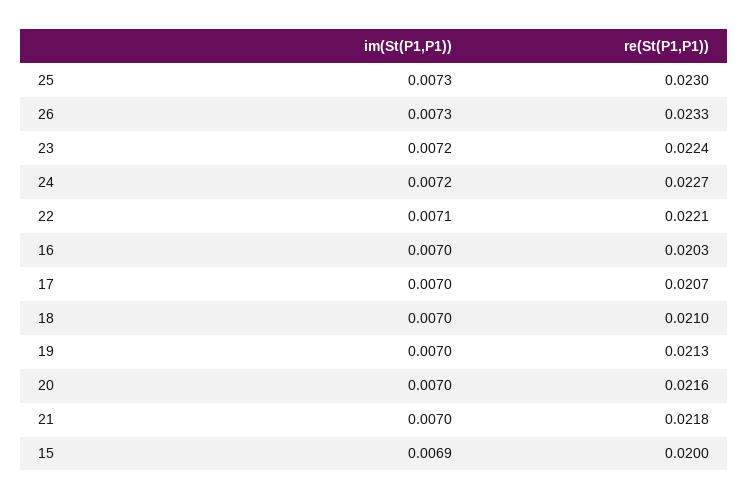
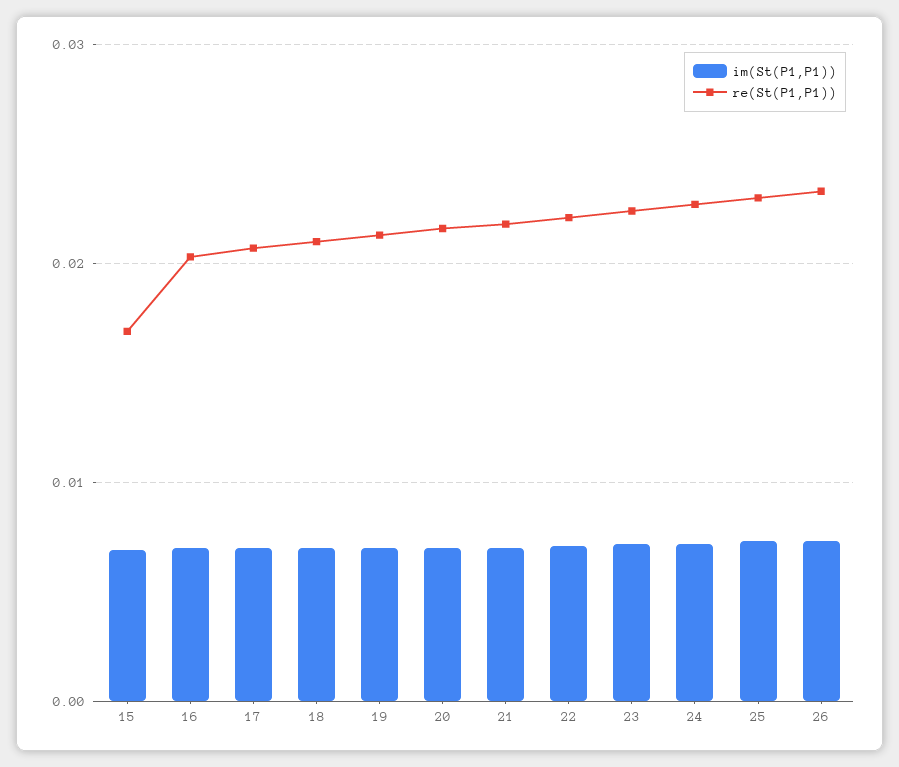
  {
    "im(St(P1,P1))": {
      "25": 0.0073,
      "26": 0.0073,
      "23": 0.0072,
      "24": 0.0072,
      "22": 0.0071,
      "16": 0.007,
      "17": 0.007,
      "18": 0.007,
      "19": 0.007,
      "20": 0.007,
      "21": 0.007,
      "15": 0.0069
    },
    "re(St(P1,P1))": {
      "25": 0.023,
      "26": 0.0233,
      "23": 0.0224,
      "24": 0.0227,
      "22": 0.0221,
      "16": 0.0203,
      "17": 0.0207,
      "18": 0.021,
      "19": 0.0213,
      "20": 0.0216,
      "21": 0.0218,
-     "15": 0.02
+     "15": 0.017
    }
  }

